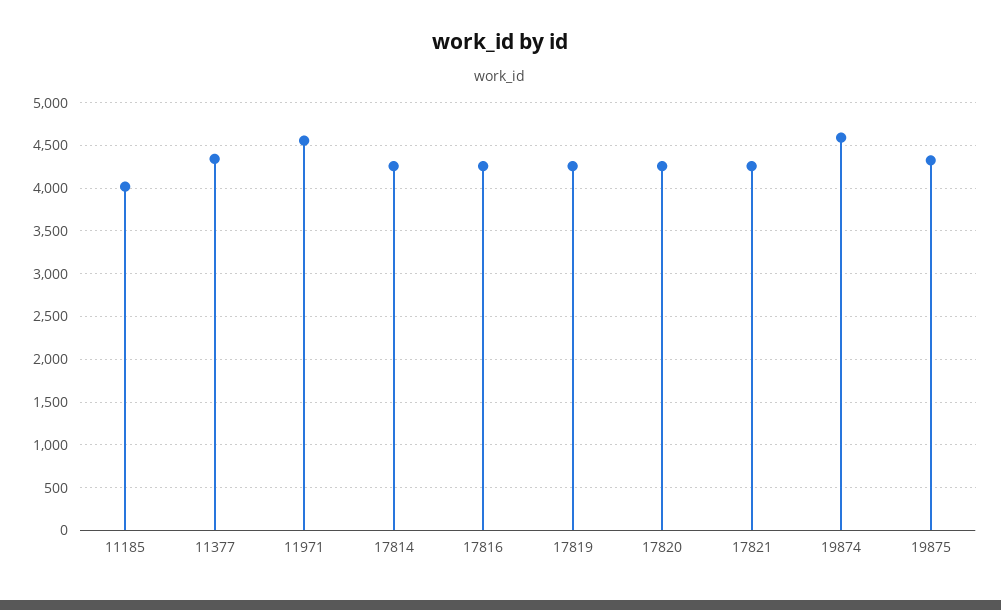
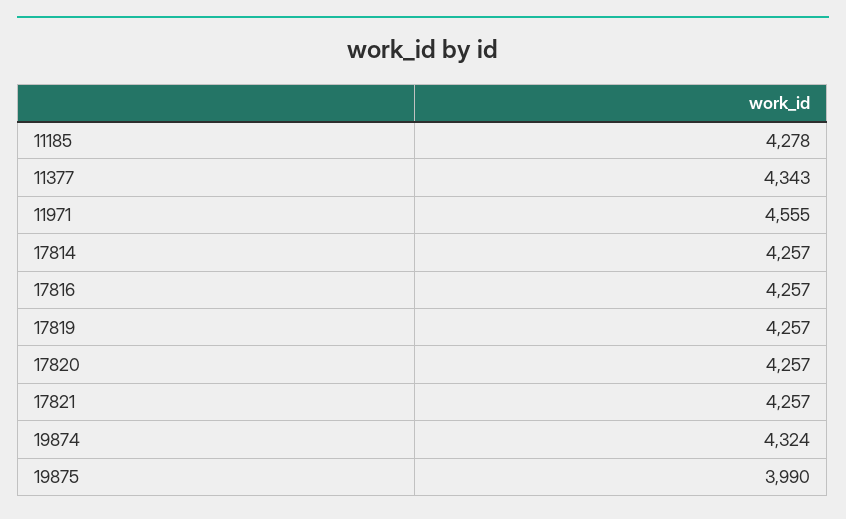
  {
-   "11185": 4000,
+   "11185": 4278,
    "11377": 4343,
    "11971": 4555,
    "17814": 4257,
    "17816": 4257,
    "17819": 4257,
    "17820": 4257,
    "17821": 4257,
-   "19874": 4600,
+   "19874": 4324,
-   "19875": 4300
+   "19875": 3990
  }

